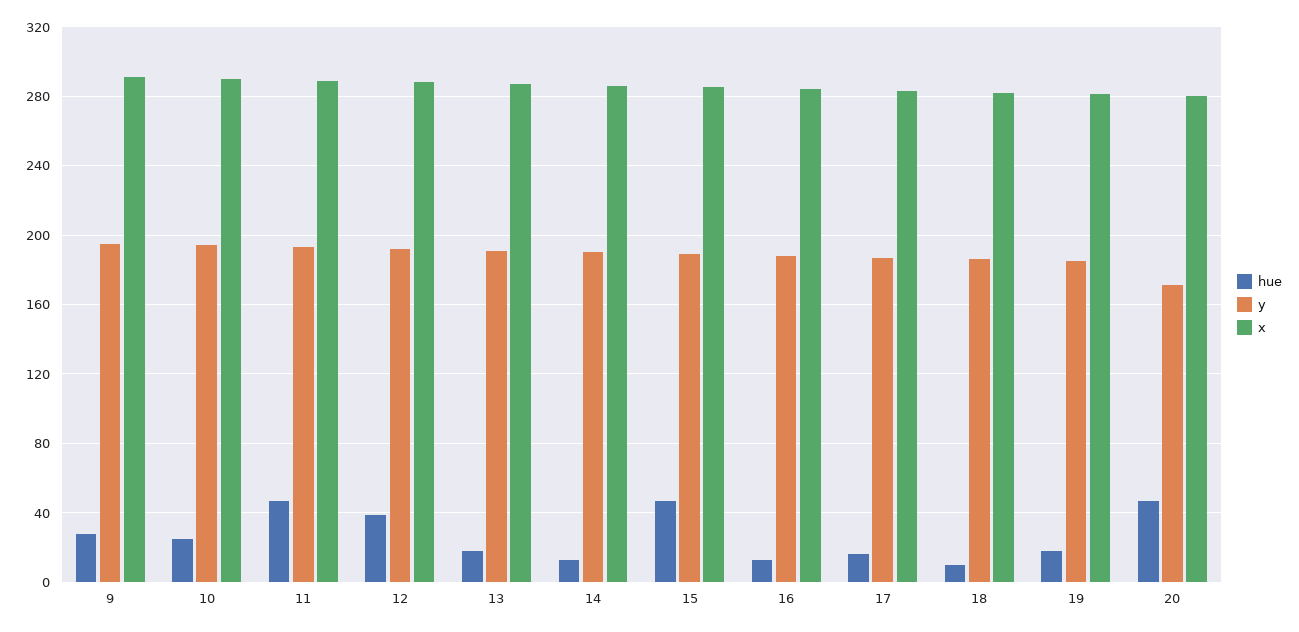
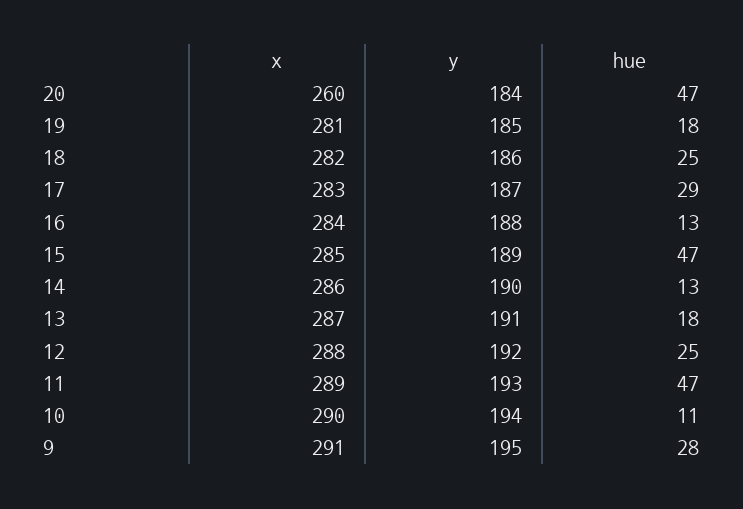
  {
    "hue": {
      "9": 28,
-     "10": 25,
+     "10": 11,
      "11": 47,
-     "12": 40,
+     "12": 25,
      "13": 18,
      "14": 13,
      "15": 47,
      "16": 13,
-     "17": 15,
+     "17": 29,
-     "18": 10,
+     "18": 25,
      "19": 18,
      "20": 47
    },
    "y": {
      "9": 195,
      "10": 194,
      "11": 193,
      "12": 192,
      "13": 191,
      "14": 190,
      "15": 189,
      "16": 188,
      "17": 187,
      "18": 186,
      "19": 185,
-     "20": 170
+     "20": 184
    },
    "x": {
      "9": 291,
      "10": 290,
      "11": 289,
      "12": 288,
      "13": 287,
      "14": 286,
      "15": 285,
      "16": 284,
      "17": 283,
      "18": 282,
      "19": 281,
-     "20": 280
+     "20": 260
    }
  }

